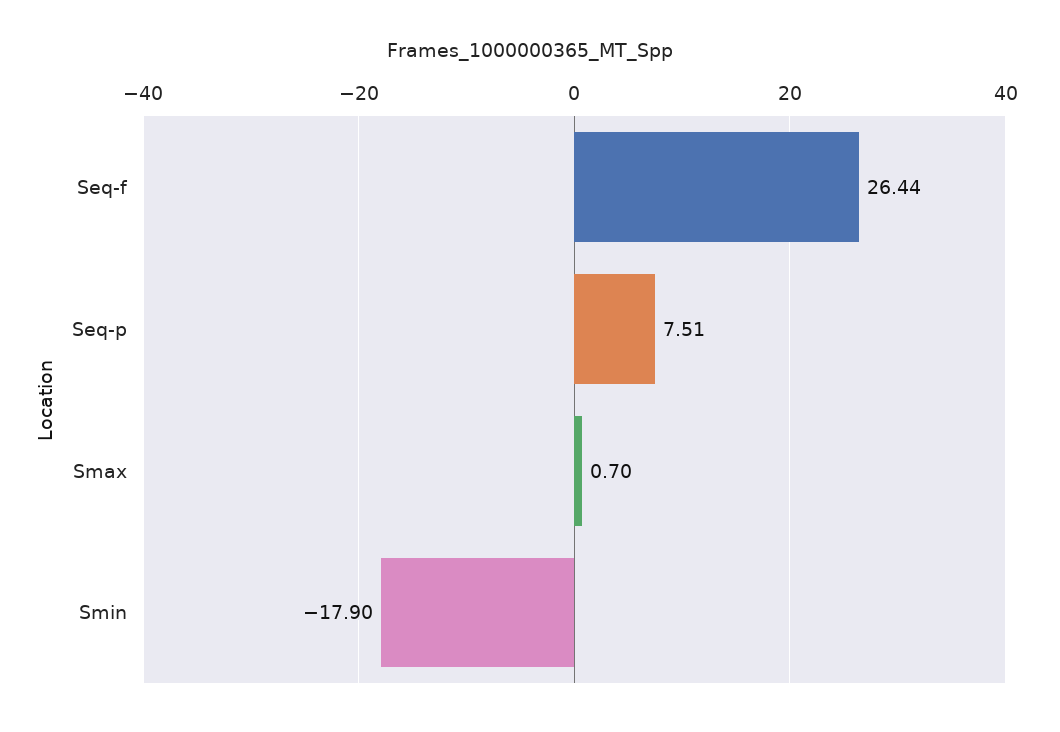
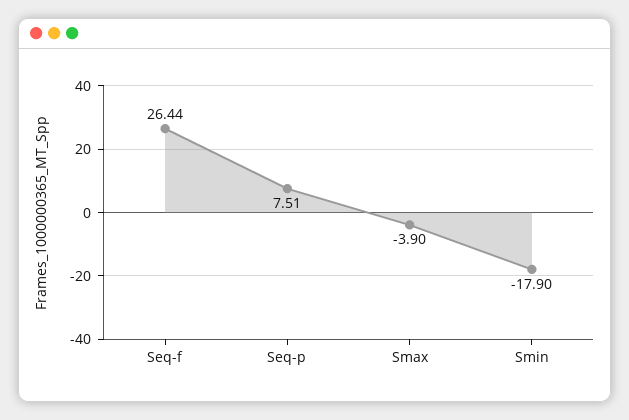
  {
    "Seq-f": 26.44,
    "Seq-p": 7.51,
-   "Smax": 0.7,
+   "Smax": -3.9,
    "Smin": -17.9
  }

